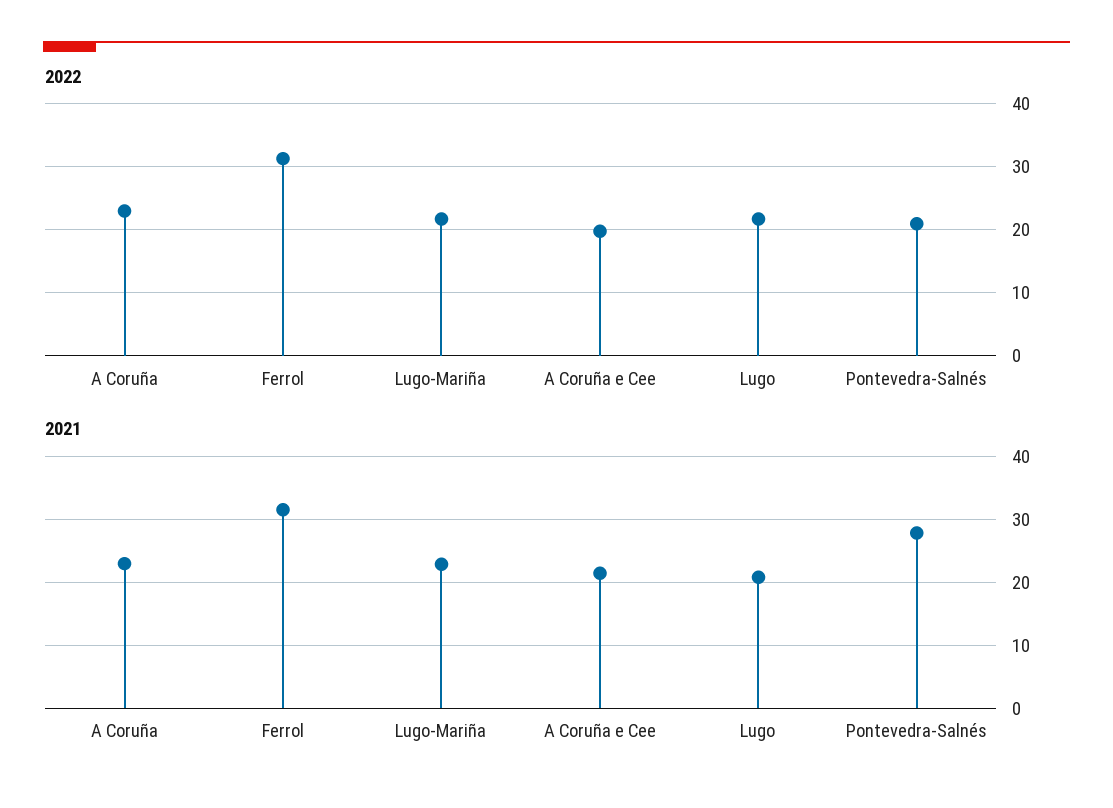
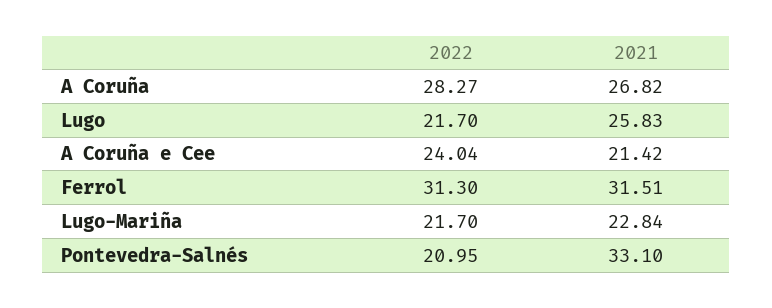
  {
    "2022": {
-     "A Coruña": 23,
+     "A Coruña": 28.27,
      "Ferrol": 31.3,
      "Lugo-Mariña": 21.7,
-     "A Coruña e Cee": 20,
+     "A Coruña e Cee": 24.04,
      "Lugo": 21.7,
      "Pontevedra-Salnés": 20.95
    },
    "2021": {
-     "A Coruña": 23,
+     "A Coruña": 26.82,
      "Ferrol": 31.51,
      "Lugo-Mariña": 22.84,
      "A Coruña e Cee": 21.42,
-     "Lugo": 21,
+     "Lugo": 25.83,
-     "Pontevedra-Salnés": 28
+     "Pontevedra-Salnés": 33.1
    }
  }

